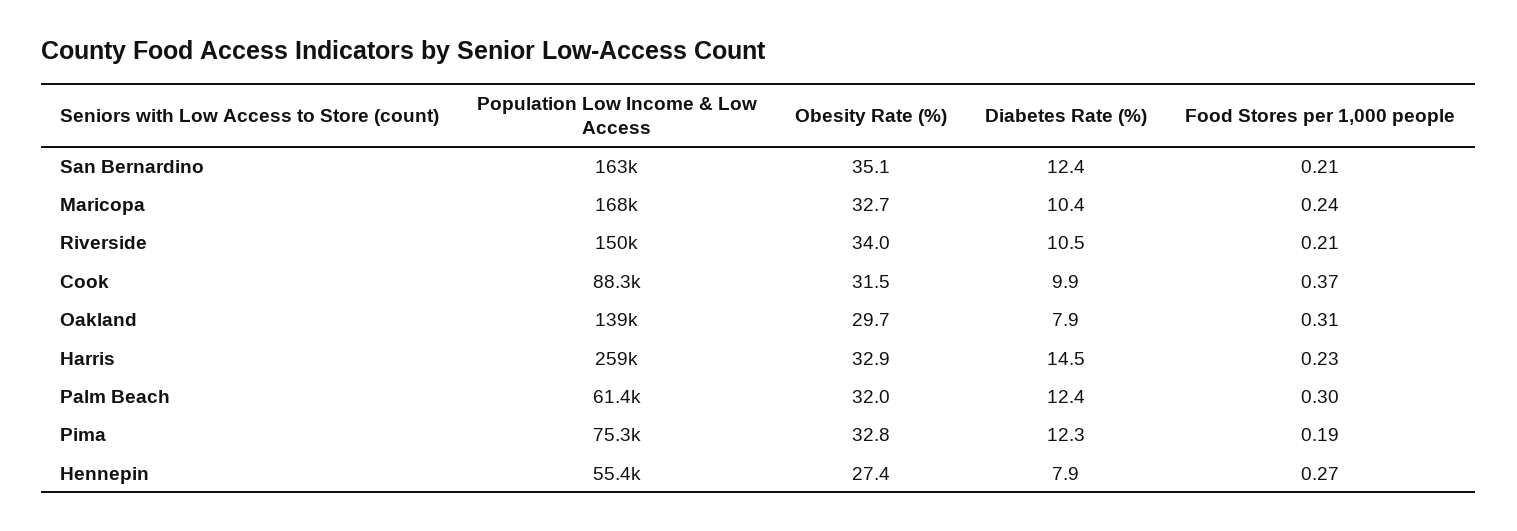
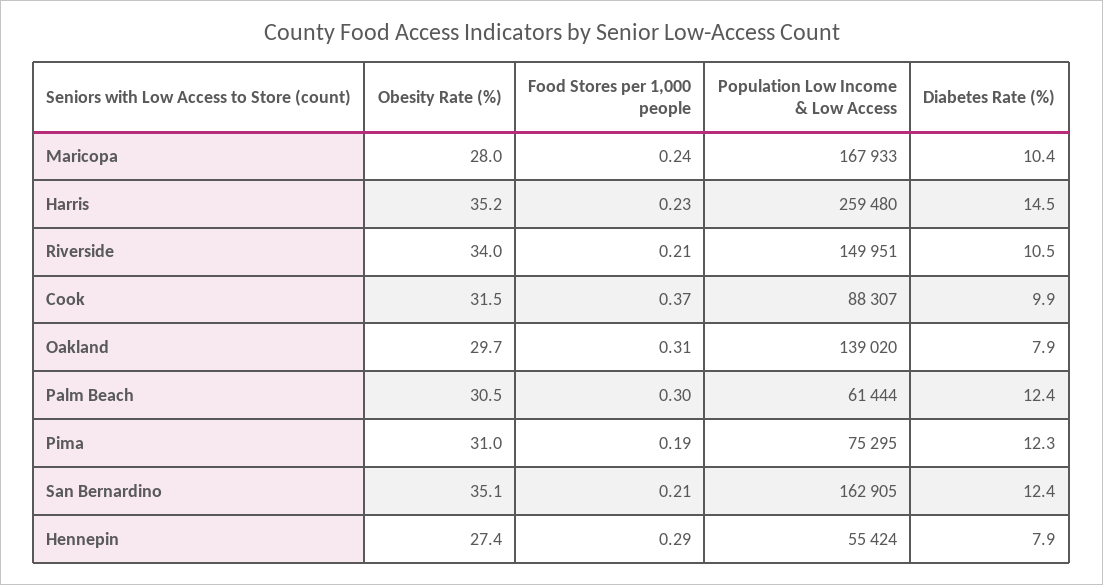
  {
    "Population Low Income & Low Access": {
      "San Bernardino": 162905,
      "Maricopa": 167933,
      "Riverside": 149951,
      "Cook": 88307,
      "Oakland": 139020,
      "Harris": 259480,
      "Palm Beach": 61444,
      "Pima": 75295,
      "Hennepin": 55424
    },
    "Obesity Rate (%)": {
      "San Bernardino": 35.1,
-     "Maricopa": 32.7,
+     "Maricopa": 28,
      "Riverside": 34,
      "Cook": 31.5,
      "Oakland": 29.7,
-     "Harris": 32.9,
+     "Harris": 35.2,
-     "Palm Beach": 32,
+     "Palm Beach": 30.5,
-     "Pima": 32.8,
+     "Pima": 31,
      "Hennepin": 27.4
    },
    "Diabetes Rate (%)": {
      "San Bernardino": 12.4,
      "Maricopa": 10.4,
      "Riverside": 10.5,
      "Cook": 9.9,
      "Oakland": 7.9,
      "Harris": 14.5,
      "Palm Beach": 12.4,
      "Pima": 12.3,
      "Hennepin": 7.9
    },
    "Food Stores per 1,000 people": {
      "San Bernardino": 0.21,
      "Maricopa": 0.24,
      "Riverside": 0.21,
      "Cook": 0.37,
      "Oakland": 0.31,
      "Harris": 0.23,
      "Palm Beach": 0.3,
      "Pima": 0.19,
-     "Hennepin": 0.27
+     "Hennepin": 0.29
    }
  }

